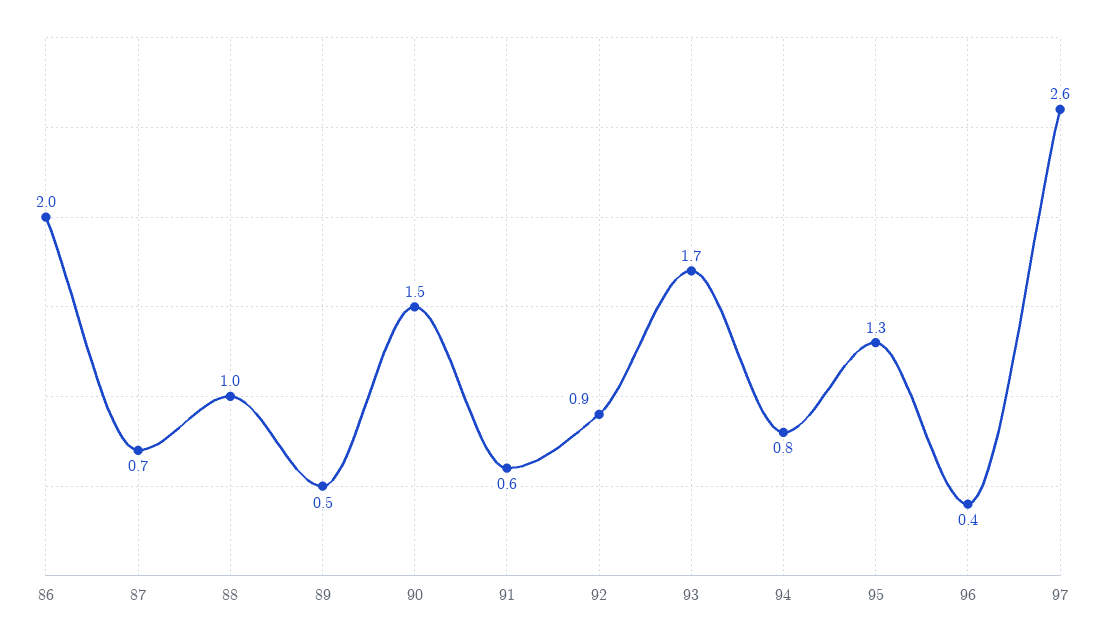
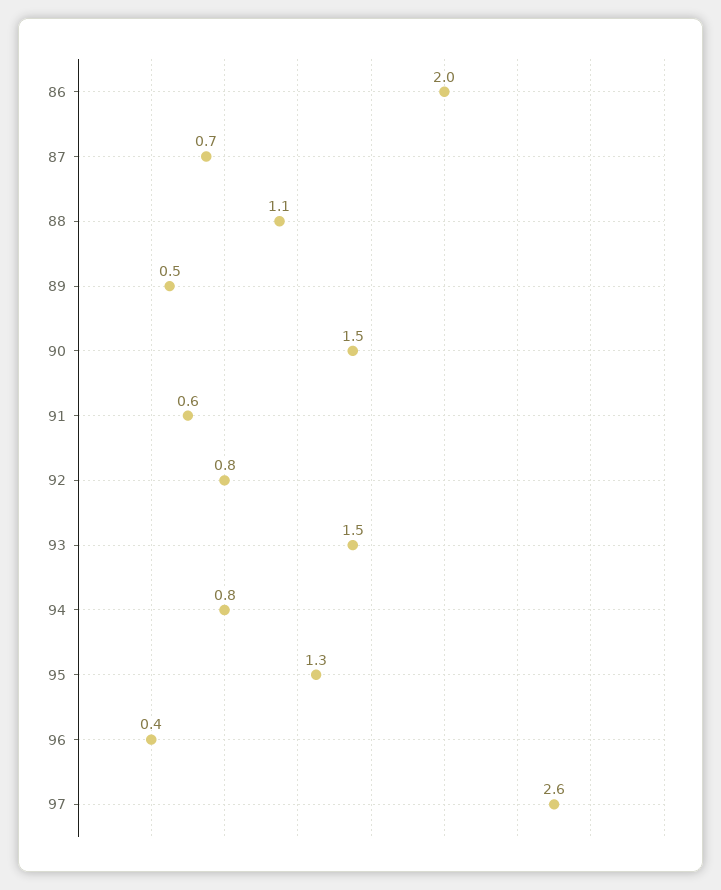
  {
    "86": 2,
    "87": 0.7,
-   "88": 1,
+   "88": 1.1,
    "89": 0.5,
    "90": 1.5,
    "91": 0.6,
-   "92": 0.9,
+   "92": 0.8,
-   "93": 1.7,
+   "93": 1.5,
    "94": 0.8,
    "95": 1.3,
    "96": 0.4,
    "97": 2.6
  }

